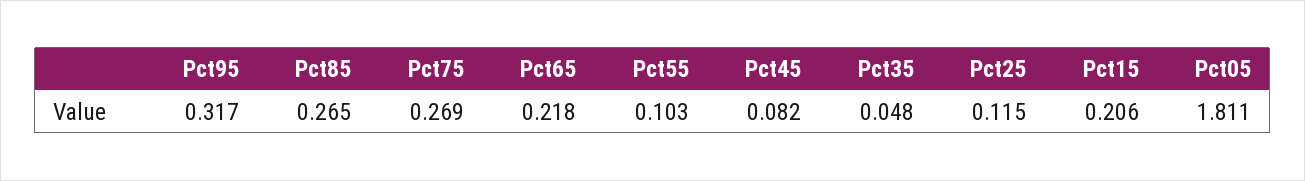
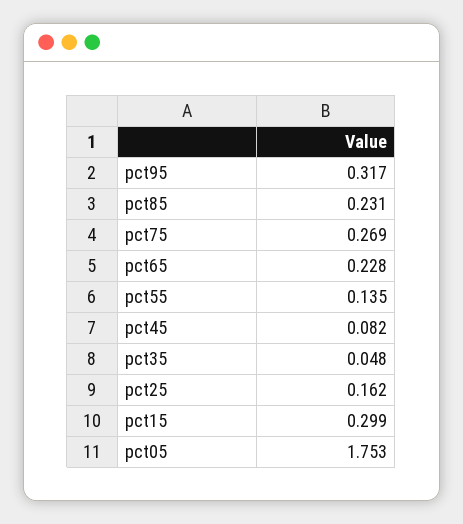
  {
    "Pct95": 0.317,
-   "Pct85": 0.265,
+   "Pct85": 0.231,
    "Pct75": 0.269,
-   "Pct65": 0.218,
+   "Pct65": 0.228,
-   "Pct55": 0.103,
+   "Pct55": 0.135,
    "Pct45": 0.082,
    "Pct35": 0.048,
-   "Pct25": 0.115,
+   "Pct25": 0.162,
-   "Pct15": 0.206,
+   "Pct15": 0.299,
-   "Pct05": 1.811
+   "Pct05": 1.753
  }

